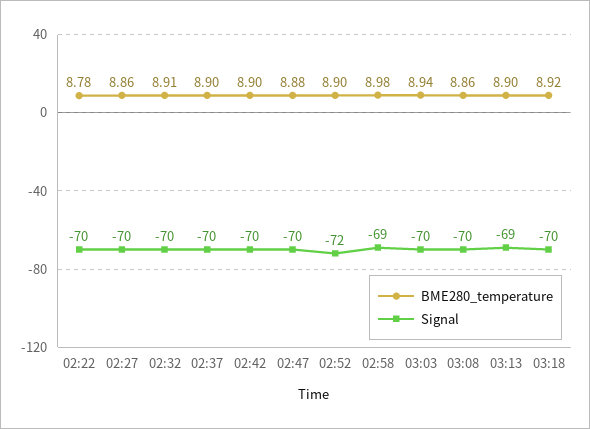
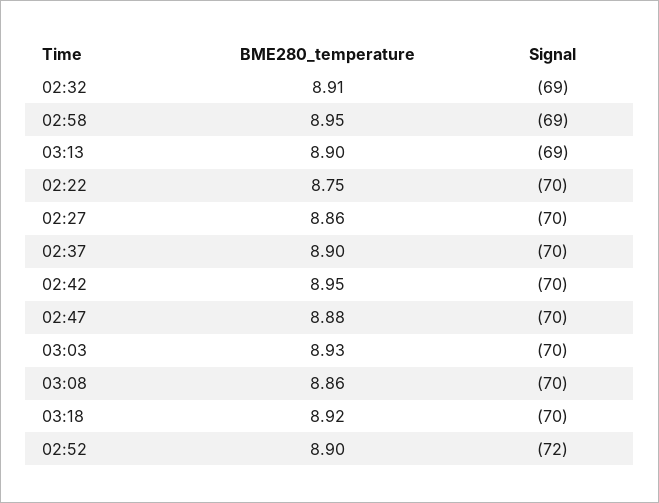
  {
    "BME280_temperature": {
-     "02:22": 8.78,
+     "02:22": 8.75,
      "02:27": 8.86,
      "02:32": 8.91,
      "02:37": 8.9,
-     "02:42": 8.9,
+     "02:42": 8.95,
      "02:47": 8.88,
      "02:52": 8.9,
-     "02:58": 8.98,
+     "02:58": 8.95,
-     "03:03": 8.94,
+     "03:03": 8.93,
      "03:08": 8.86,
      "03:13": 8.9,
      "03:18": 8.92
    },
    "Signal": {
      "02:22": -70,
      "02:27": -70,
-     "02:32": -70,
+     "02:32": -69,
      "02:37": -70,
      "02:42": -70,
      "02:47": -70,
      "02:52": -72,
      "02:58": -69,
      "03:03": -70,
      "03:08": -70,
      "03:13": -69,
      "03:18": -70
    }
  }

